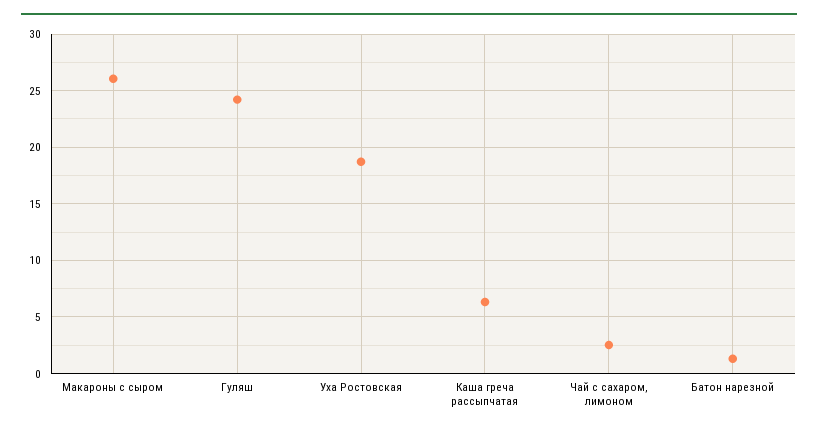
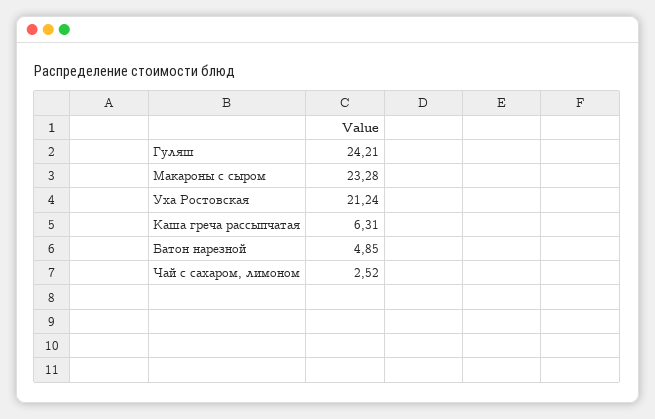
  {
-   "Макароны с сыром": 26,
+   "Макароны с сыром": 23.28,
    "Гуляш": 24.21,
-   "Уха Ростовская": 19,
+   "Уха Ростовская": 21.24,
    "Каша греча рассыпчатая": 6.31,
    "Чай с сахаром, лимоном": 2.52,
-   "Батон нарезной": 1
+   "Батон нарезной": 4.85
  }

